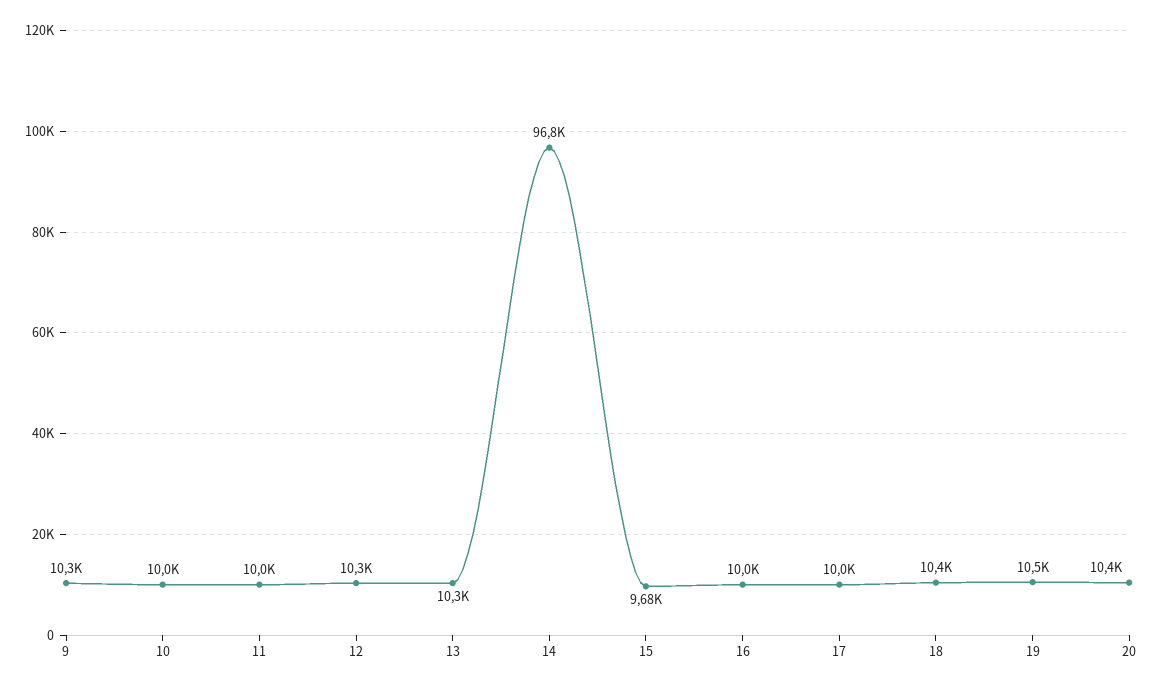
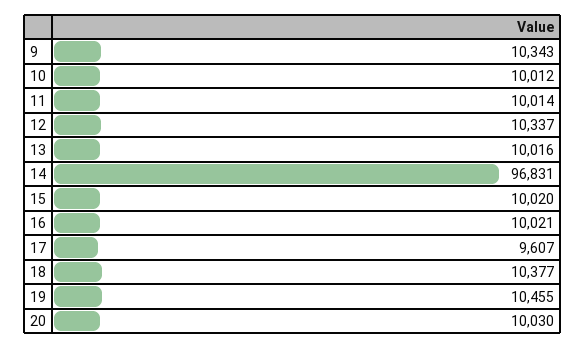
  {
    "9": 10343,
    "10": 10012,
    "11": 10014,
    "12": 10337,
-   "13": 10300,
+   "13": 10016,
    "14": 96831,
-   "15": 9680,
+   "15": 10020,
    "16": 10021,
-   "17": 10000,
+   "17": 9607,
    "18": 10377,
    "19": 10455,
-   "20": 10400
+   "20": 10030
  }

